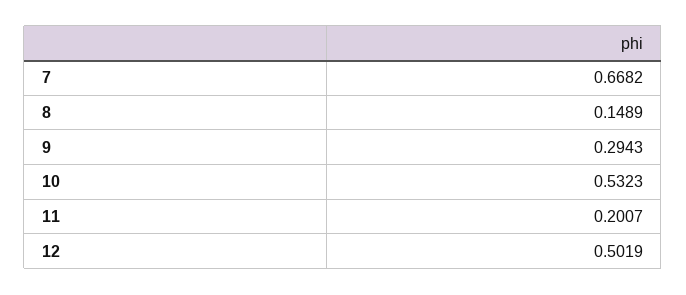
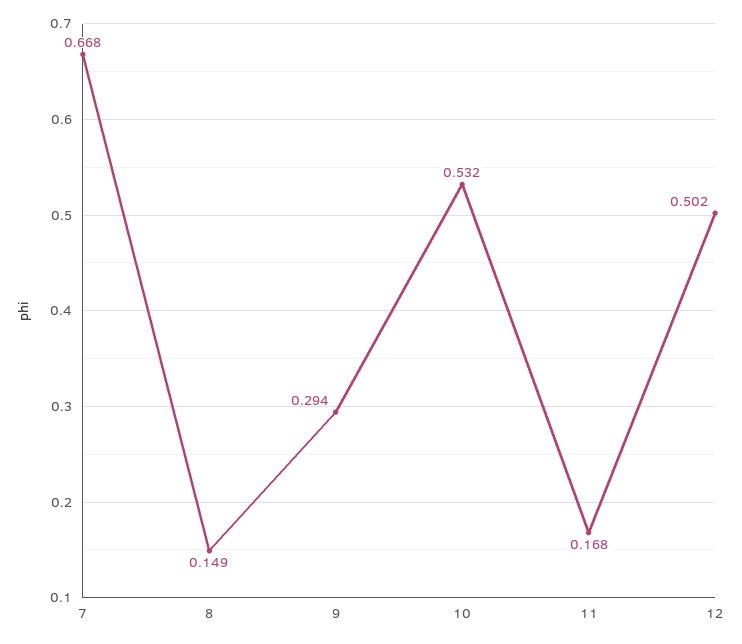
  {
    "7": 0.6682,
    "8": 0.1489,
    "9": 0.2943,
    "10": 0.5323,
-   "11": 0.2007,
+   "11": 0.168,
    "12": 0.5019
  }

